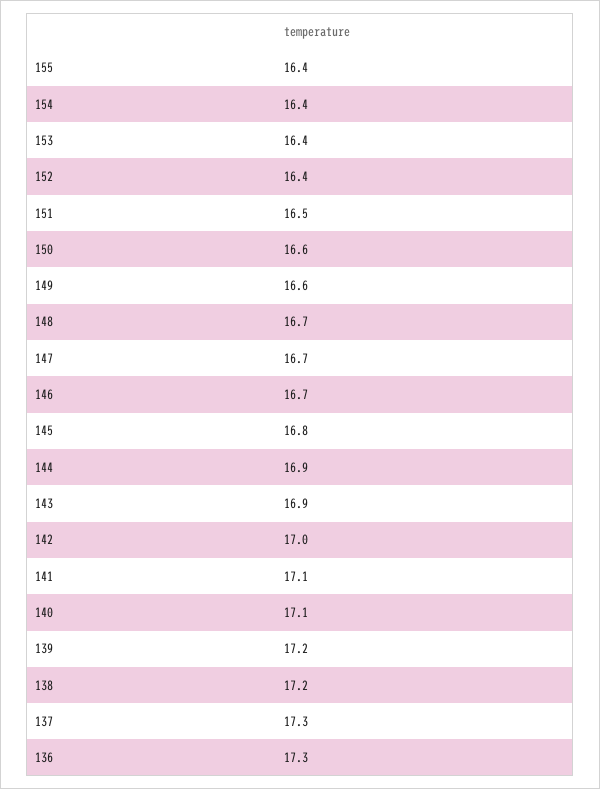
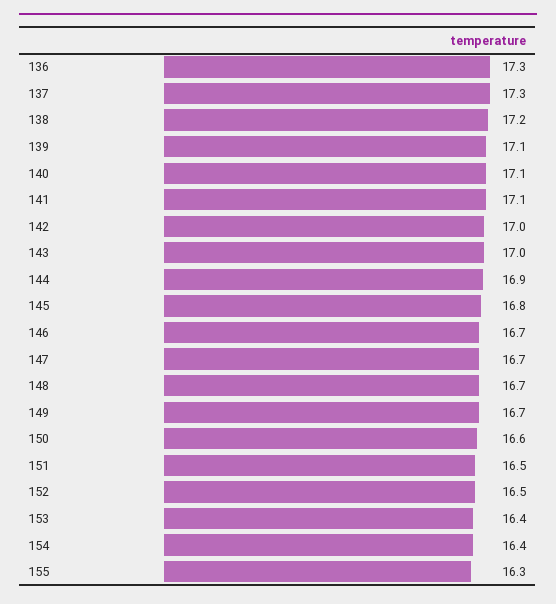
  {
-   "155": 16.4,
+   "155": 16.3,
    "154": 16.4,
    "153": 16.4,
-   "152": 16.4,
+   "152": 16.5,
    "151": 16.5,
    "150": 16.6,
-   "149": 16.6,
+   "149": 16.7,
    "148": 16.7,
    "147": 16.7,
    "146": 16.7,
    "145": 16.8,
    "144": 16.9,
-   "143": 16.9,
+   "143": 17,
    "142": 17,
    "141": 17.1,
    "140": 17.1,
-   "139": 17.2,
+   "139": 17.1,
    "138": 17.2,
    "137": 17.3,
    "136": 17.3
  }

